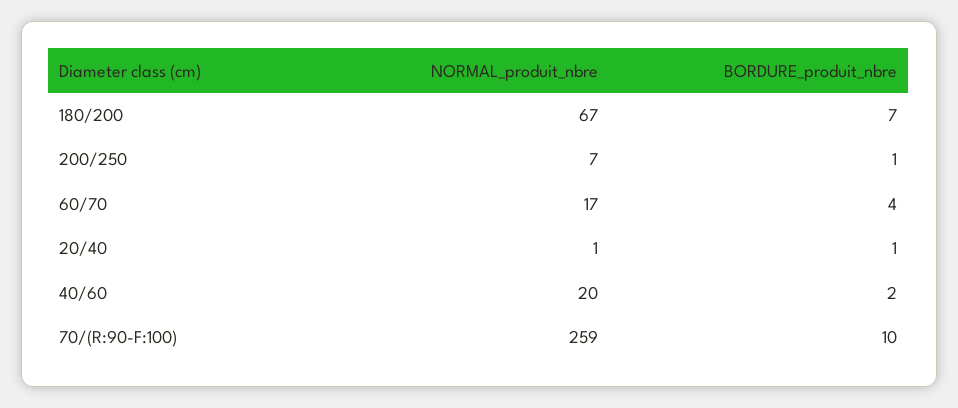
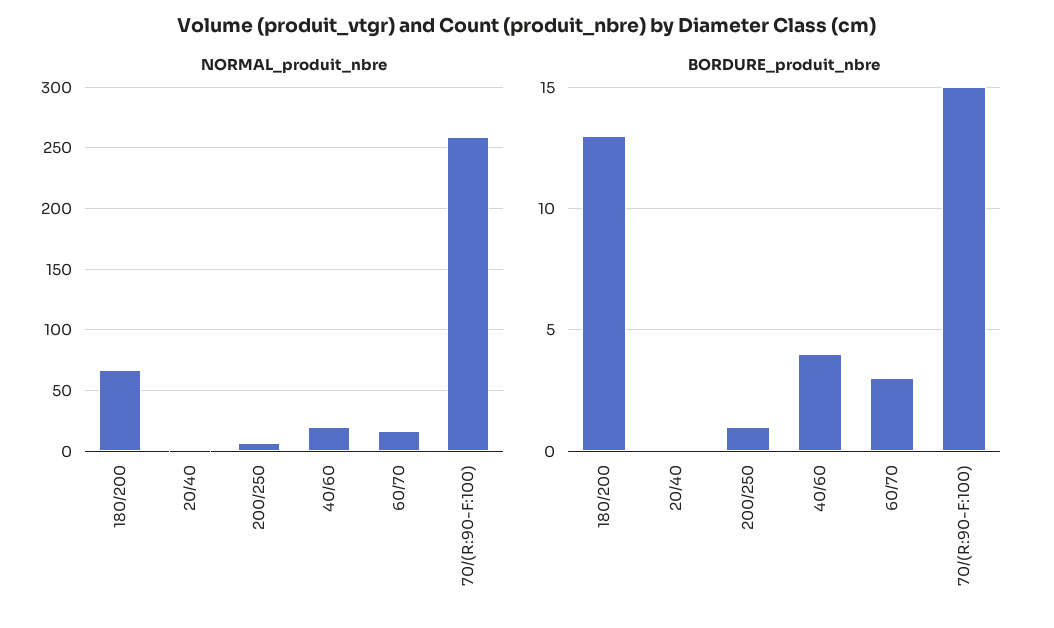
  {
    "NORMAL_produit_nbre": {
      "180/200": 67,
      "200/250": 7,
      "60/70": 17,
      "20/40": 1,
      "40/60": 20,
      "70/(R:90-F:100)": 259
    },
    "BORDURE_produit_nbre": {
-     "180/200": 7,
+     "180/200": 13,
      "200/250": 1,
-     "60/70": 4,
+     "60/70": 3,
-     "20/40": 1,
+     "20/40": 0,
-     "40/60": 2,
+     "40/60": 4,
-     "70/(R:90-F:100)": 10
+     "70/(R:90-F:100)": 15
    }
  }

